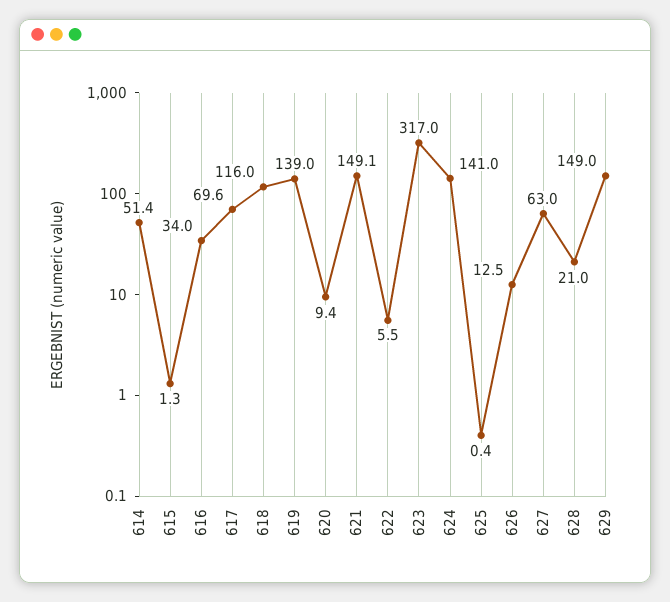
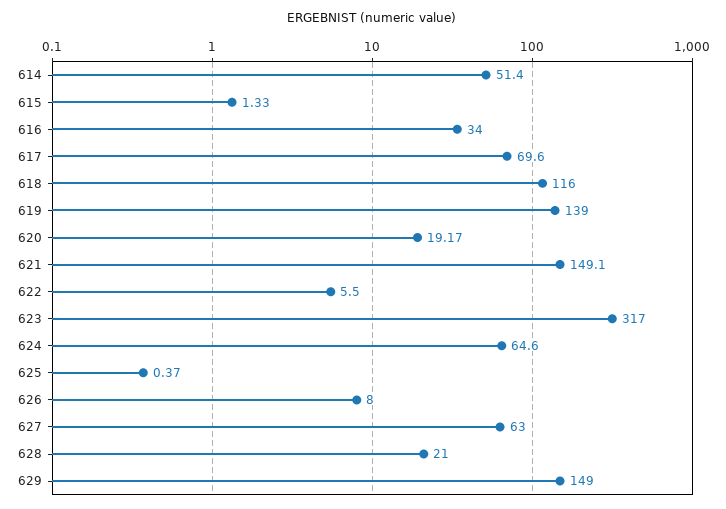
  {
    "614": 51.4,
    "615": 1.33,
    "616": 34,
    "617": 69.6,
    "618": 116,
    "619": 139,
-   "620": 9.4,
+   "620": 19.17,
    "621": 149.1,
    "622": 5.5,
    "623": 317,
-   "624": 141,
+   "624": 64.6,
    "625": 0.37,
-   "626": 12.5,
+   "626": 8,
    "627": 63,
    "628": 21,
    "629": 149
  }

